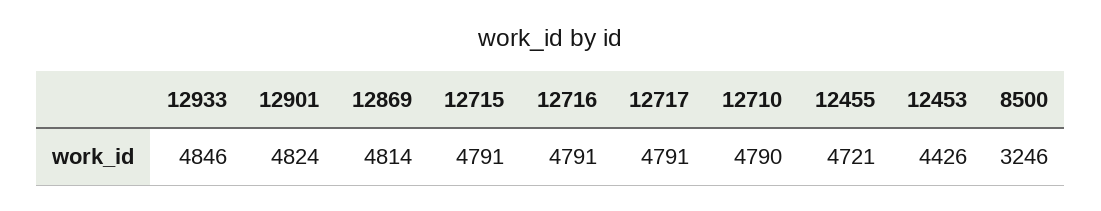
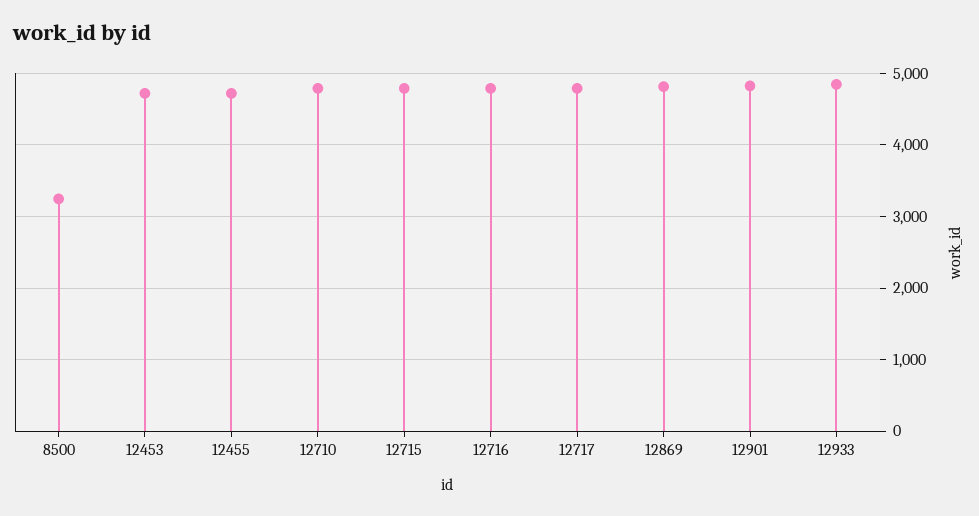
  {
    "12933": 4846,
    "12901": 4824,
    "12869": 4814,
    "12715": 4791,
    "12716": 4791,
    "12717": 4791,
    "12710": 4790,
    "12455": 4721,
-   "12453": 4426,
+   "12453": 4700,
    "8500": 3246
  }

